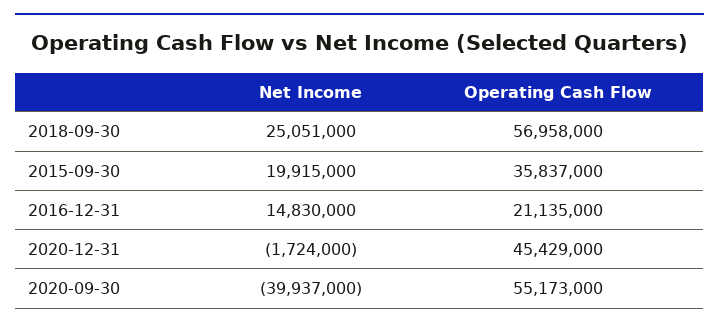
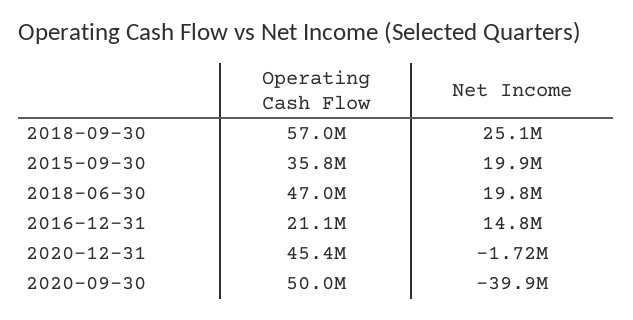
  {
    "Net Income": {
      "2018-09-30": 25051000,
      "2015-09-30": 19915000,
      "2016-12-31": 14830000,
      "2020-12-31": -1724000,
-     "2020-09-30": -39937000
+     "2020-09-30": -39937000,
+     "2018-06-30": 19800000
    },
    "Operating Cash Flow": {
      "2018-09-30": 56958000,
      "2015-09-30": 35837000,
      "2016-12-31": 21135000,
      "2020-12-31": 45429000,
-     "2020-09-30": 55173000
+     "2020-09-30": 50000000,
+     "2018-06-30": 47000000
    }
  }

